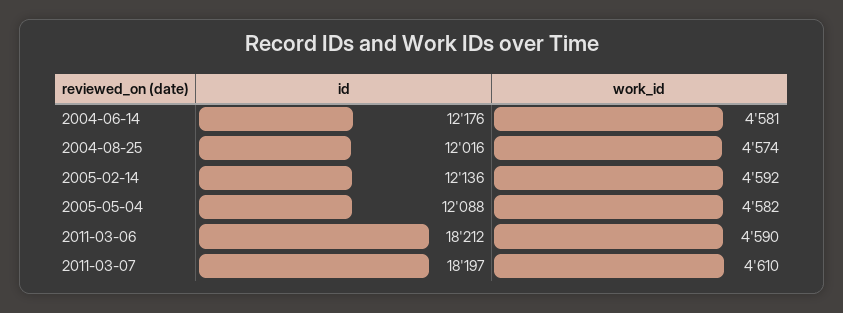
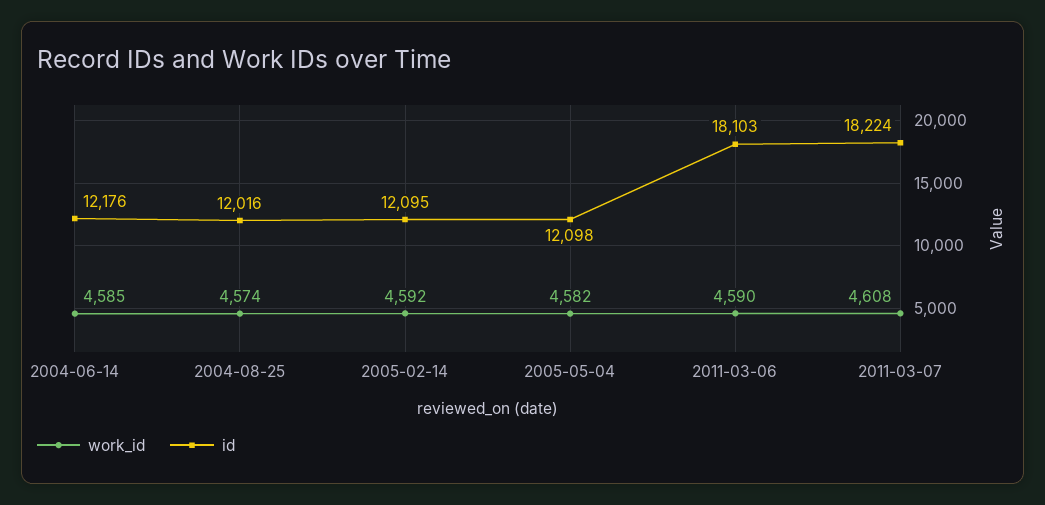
  {
    "id": {
      "2004-06-14": 12176,
      "2004-08-25": 12016,
-     "2005-02-14": 12136,
+     "2005-02-14": 12095,
-     "2005-05-04": 12088,
+     "2005-05-04": 12098,
-     "2011-03-06": 18212,
+     "2011-03-06": 18103,
-     "2011-03-07": 18197
+     "2011-03-07": 18224
    },
    "work_id": {
-     "2004-06-14": 4581,
+     "2004-06-14": 4585,
      "2004-08-25": 4574,
      "2005-02-14": 4592,
      "2005-05-04": 4582,
      "2011-03-06": 4590,
-     "2011-03-07": 4610
+     "2011-03-07": 4608
    }
  }

